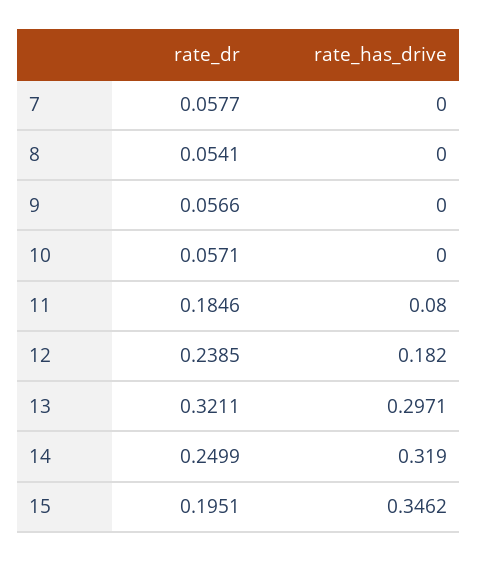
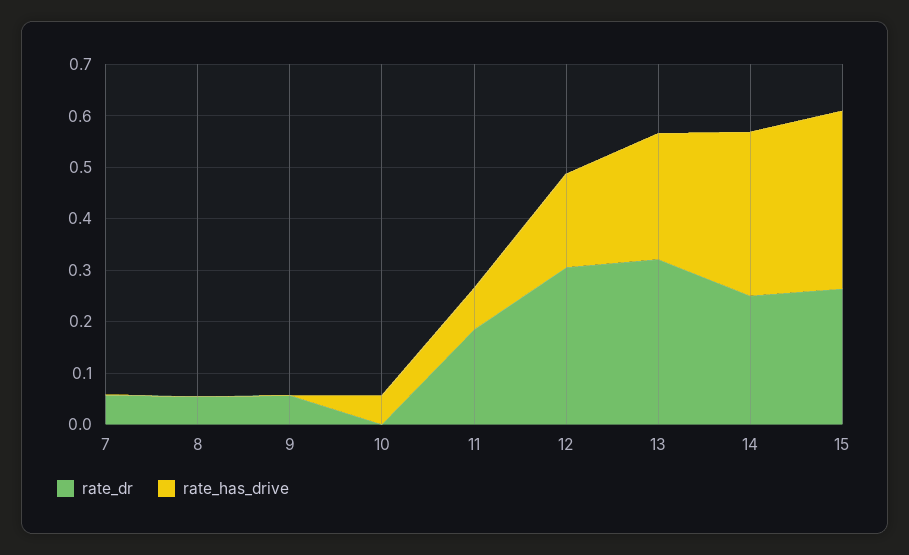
  {
    "rate_dr": {
      "7": 0.0577,
      "8": 0.0541,
      "9": 0.0566,
-     "10": 0.0571,
+     "10": 0,
      "11": 0.1846,
-     "12": 0.2385,
+     "12": 0.3,
      "13": 0.3211,
      "14": 0.2499,
-     "15": 0.1951
+     "15": 0.26
    },
    "rate_has_drive": {
      "7": 0,
      "8": 0,
      "9": 0,
-     "10": 0,
+     "10": 0.06,
      "11": 0.08,
      "12": 0.182,
-     "13": 0.2971,
+     "13": 0.24,
      "14": 0.319,
      "15": 0.3462
    }
  }

